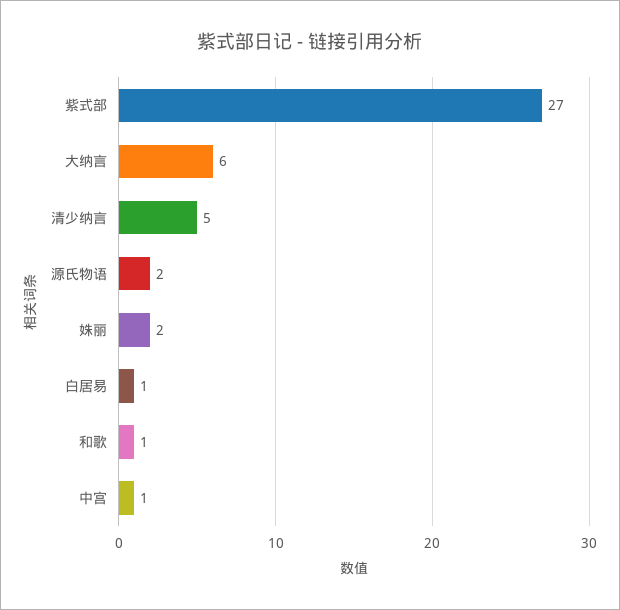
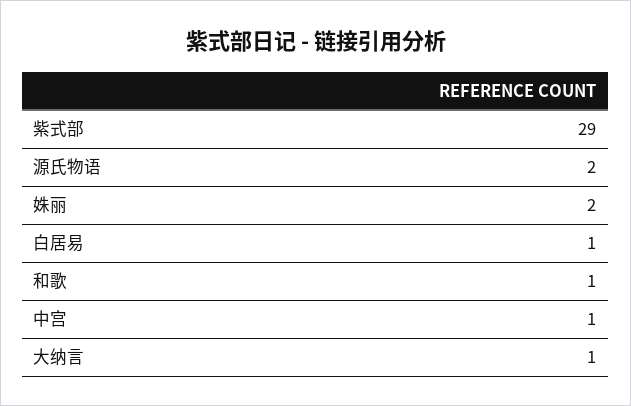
  {
-   "紫式部": 27,
+   "紫式部": 29,
-   "大纳言": 6,
+   "大纳言": 1,
-   "清少纳言": 5,
    "源氏物语": 2,
    "姝丽": 2,
    "白居易": 1,
    "和歌": 1,
    "中宫": 1
  }

